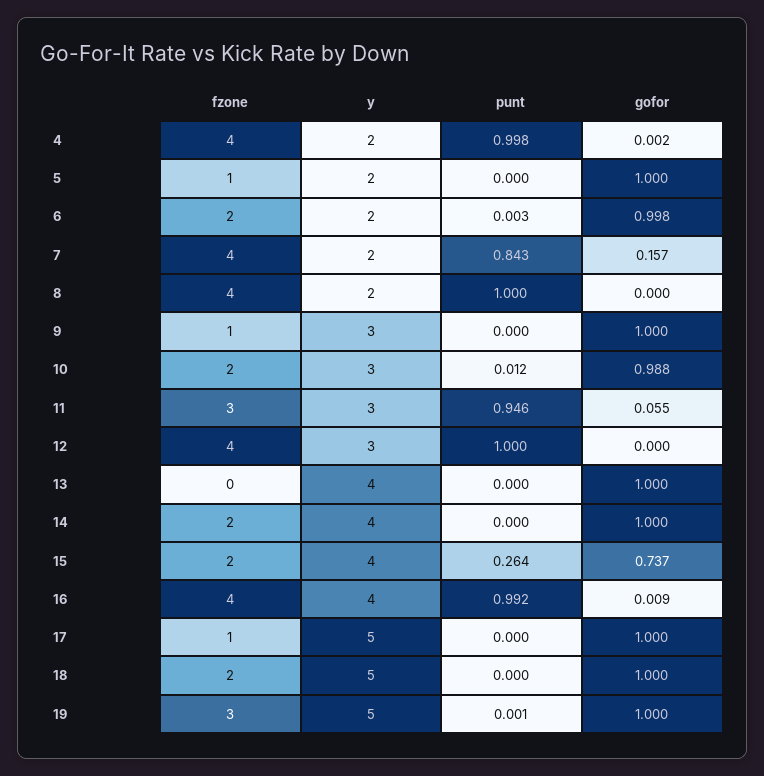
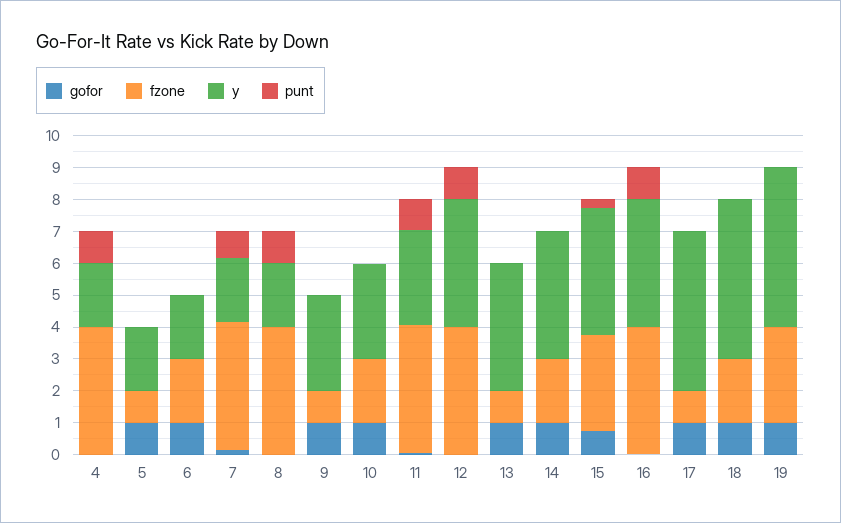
  {
    "fzone": {
      "4": 4,
      "5": 1,
      "6": 2,
      "7": 4,
      "8": 4,
      "9": 1,
      "10": 2,
-     "11": 3,
+     "11": 4,
      "12": 4,
-     "13": 0,
+     "13": 1,
      "14": 2,
-     "15": 2,
+     "15": 3,
      "16": 4,
      "17": 1,
      "18": 2,
      "19": 3
    },
    "y": {
      "4": 2,
      "5": 2,
      "6": 2,
      "7": 2,
      "8": 2,
      "9": 3,
      "10": 3,
      "11": 3,
-     "12": 3,
+     "12": 4,
      "13": 4,
      "14": 4,
      "15": 4,
      "16": 4,
      "17": 5,
      "18": 5,
      "19": 5
    },
    "punt": {
      "4": 0.998,
      "5": 0,
      "6": 0.003,
      "7": 0.843,
      "8": 1,
      "9": 0,
      "10": 0.012,
      "11": 0.946,
      "12": 1,
      "13": 0,
      "14": 0,
      "15": 0.264,
      "16": 0.992,
      "17": 0,
      "18": 0,
      "19": 0.001
    },
    "gofor": {
      "4": 0.002,
      "5": 1,
      "6": 0.998,
      "7": 0.157,
      "8": 0,
      "9": 1,
      "10": 0.988,
      "11": 0.055,
      "12": 0,
      "13": 1,
      "14": 1,
      "15": 0.737,
      "16": 0.009,
      "17": 1,
      "18": 1,
      "19": 1
    }
  }

